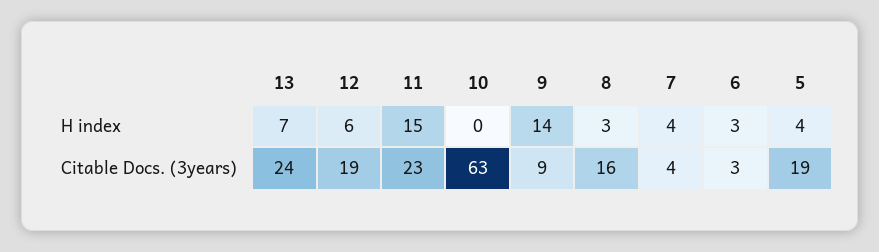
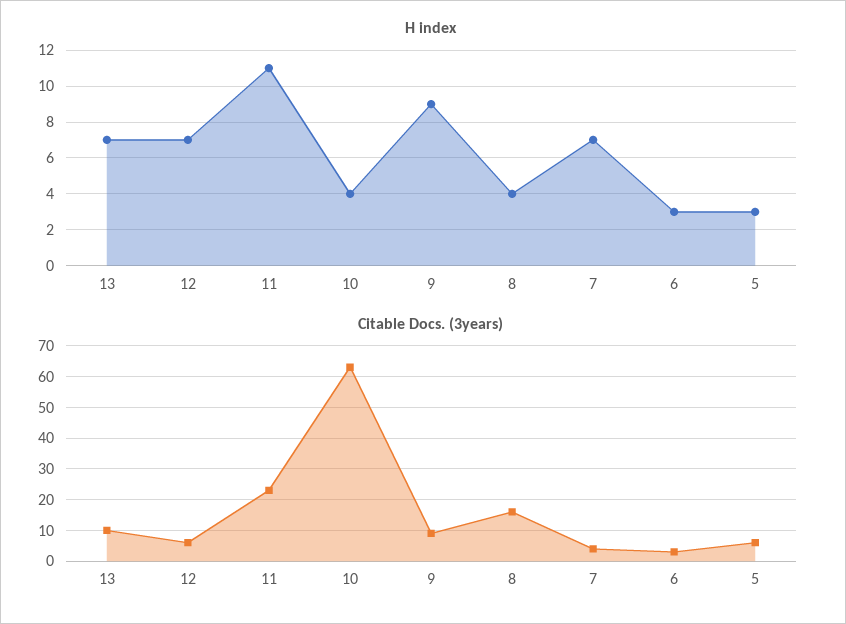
  {
    "H index": {
      "13": 7,
-     "12": 6,
+     "12": 7,
-     "11": 15,
+     "11": 11,
-     "10": 0,
+     "10": 4,
-     "9": 14,
+     "9": 9,
-     "8": 3,
+     "8": 4,
-     "7": 4,
+     "7": 7,
      "6": 3,
-     "5": 4
+     "5": 3
    },
    "Citable Docs. (3years)": {
-     "13": 24,
+     "13": 10,
-     "12": 19,
+     "12": 5,
      "11": 23,
      "10": 63,
      "9": 9,
      "8": 16,
      "7": 4,
      "6": 3,
-     "5": 19
+     "5": 5
    }
  }

